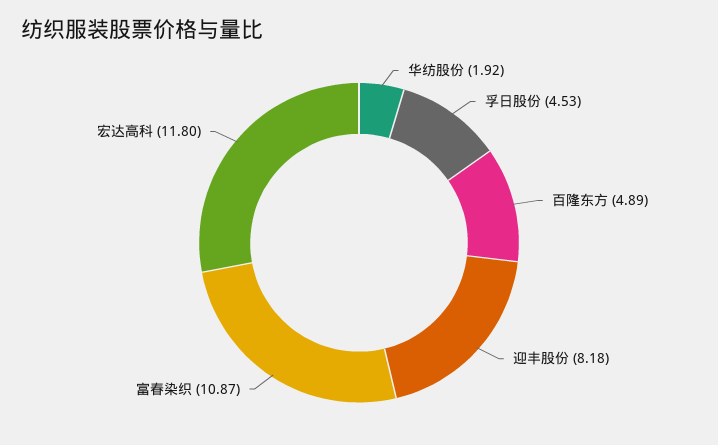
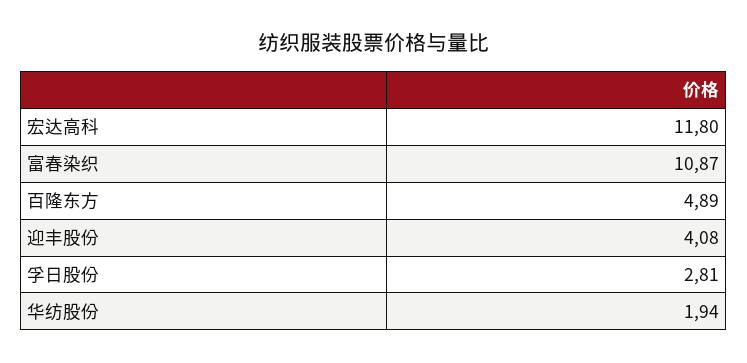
  {
-   "华纺股份": 1.92,
+   "华纺股份": 1.94,
-   "孚日股份": 4.53,
+   "孚日股份": 2.81,
    "百隆东方": 4.89,
-   "迎丰股份": 8.18,
+   "迎丰股份": 4.08,
    "富春染织": 10.87,
    "宏达高科": 11.8
  }

